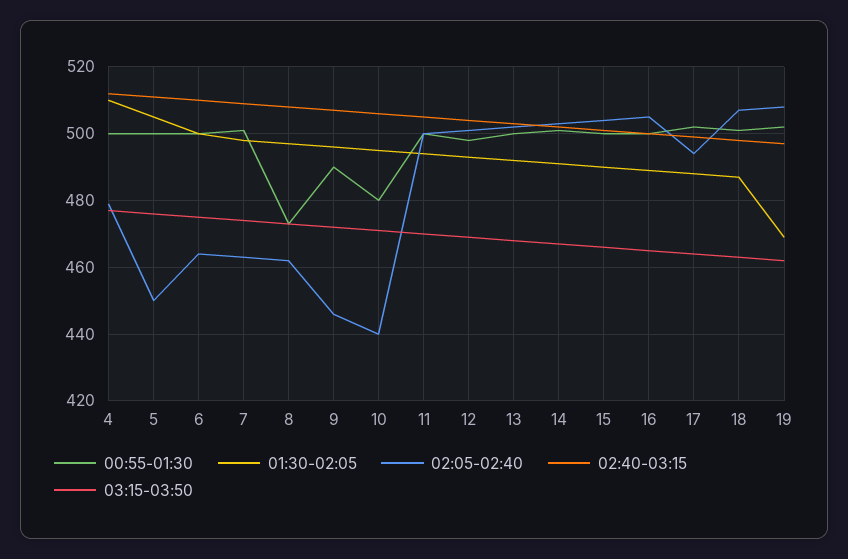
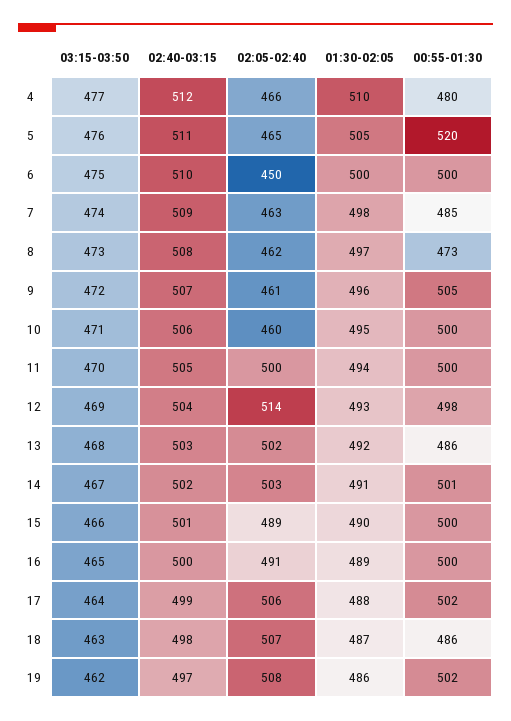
  {
    "00:55-01:30": {
-     "4": 500,
+     "4": 480,
-     "5": 500,
+     "5": 520,
      "6": 500,
-     "7": 500,
+     "7": 485,
      "8": 473,
-     "9": 490,
+     "9": 505,
-     "10": 480,
+     "10": 500,
      "11": 500,
      "12": 498,
-     "13": 500,
+     "13": 486,
      "14": 501,
      "15": 500,
      "16": 500,
      "17": 502,
-     "18": 500,
+     "18": 486,
      "19": 502
    },
    "01:30-02:05": {
      "4": 510,
      "5": 505,
      "6": 500,
      "7": 498,
      "8": 497,
      "9": 496,
      "10": 495,
      "11": 494,
      "12": 493,
      "13": 492,
      "14": 491,
      "15": 490,
      "16": 489,
      "17": 488,
      "18": 487,
-     "19": 470
+     "19": 486
    },
    "02:05-02:40": {
-     "4": 480,
+     "4": 466,
-     "5": 450,
+     "5": 465,
-     "6": 465,
+     "6": 450,
      "7": 463,
      "8": 462,
-     "9": 445,
+     "9": 461,
-     "10": 440,
+     "10": 460,
      "11": 500,
-     "12": 500,
+     "12": 514,
      "13": 502,
      "14": 503,
-     "15": 505,
+     "15": 489,
-     "16": 505,
+     "16": 491,
-     "17": 495,
+     "17": 506,
      "18": 507,
      "19": 508
    },
    "02:40-03:15": {
      "4": 512,
      "5": 511,
      "6": 510,
      "7": 509,
      "8": 508,
      "9": 507,
      "10": 506,
      "11": 505,
      "12": 504,
      "13": 503,
      "14": 502,
      "15": 501,
      "16": 500,
      "17": 499,
      "18": 498,
      "19": 497
    },
    "03:15-03:50": {
      "4": 477,
      "5": 476,
      "6": 475,
      "7": 474,
      "8": 473,
      "9": 472,
      "10": 471,
      "11": 470,
      "12": 469,
      "13": 468,
      "14": 467,
      "15": 466,
      "16": 465,
      "17": 464,
      "18": 463,
      "19": 462
    }
  }

